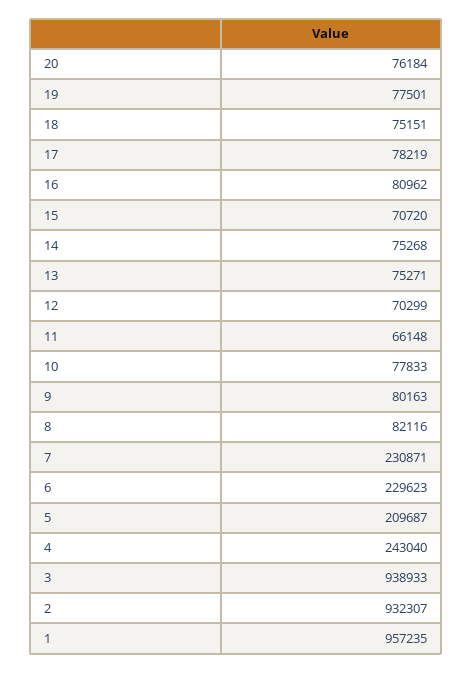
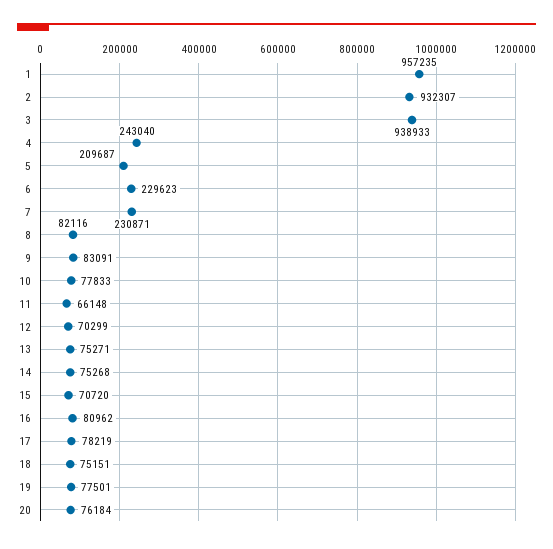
  {
    "20": 76184,
    "19": 77501,
    "18": 75151,
    "17": 78219,
    "16": 80962,
    "15": 70720,
    "14": 75268,
    "13": 75271,
    "12": 70299,
    "11": 66148,
    "10": 77833,
-   "9": 80163,
+   "9": 83091,
    "8": 82116,
    "7": 230871,
    "6": 229623,
    "5": 209687,
    "4": 243040,
    "3": 938933,
    "2": 932307,
    "1": 957235
  }

